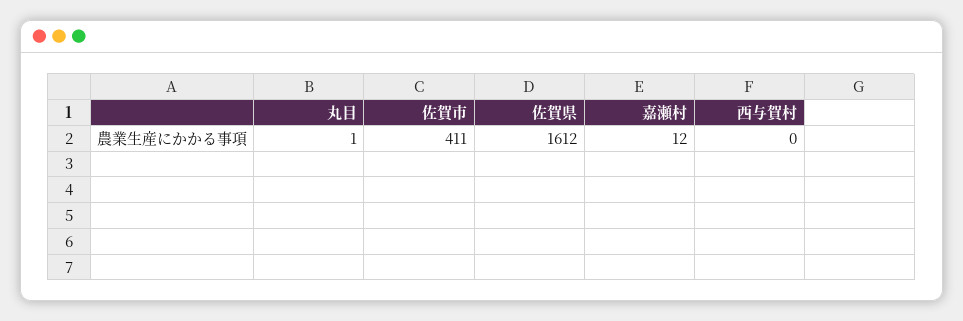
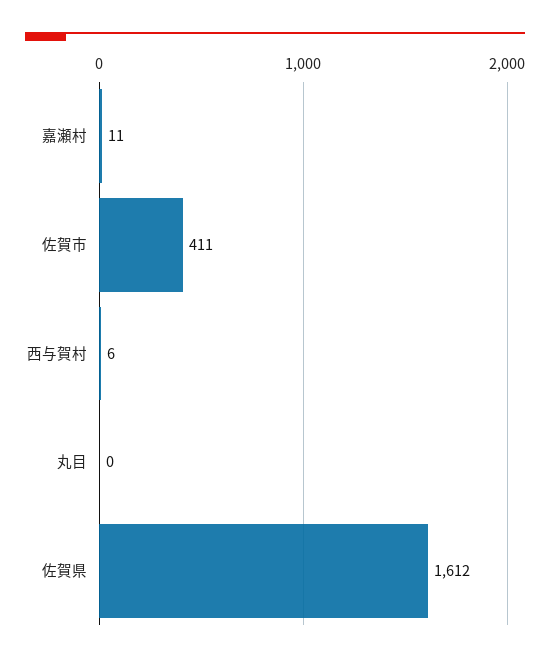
  {
-   "丸目": 1,
+   "丸目": 0,
    "佐賀市": 411,
    "佐賀県": 1612,
-   "嘉瀬村": 12,
+   "嘉瀬村": 11,
-   "西与賀村": 0
+   "西与賀村": 6
  }

